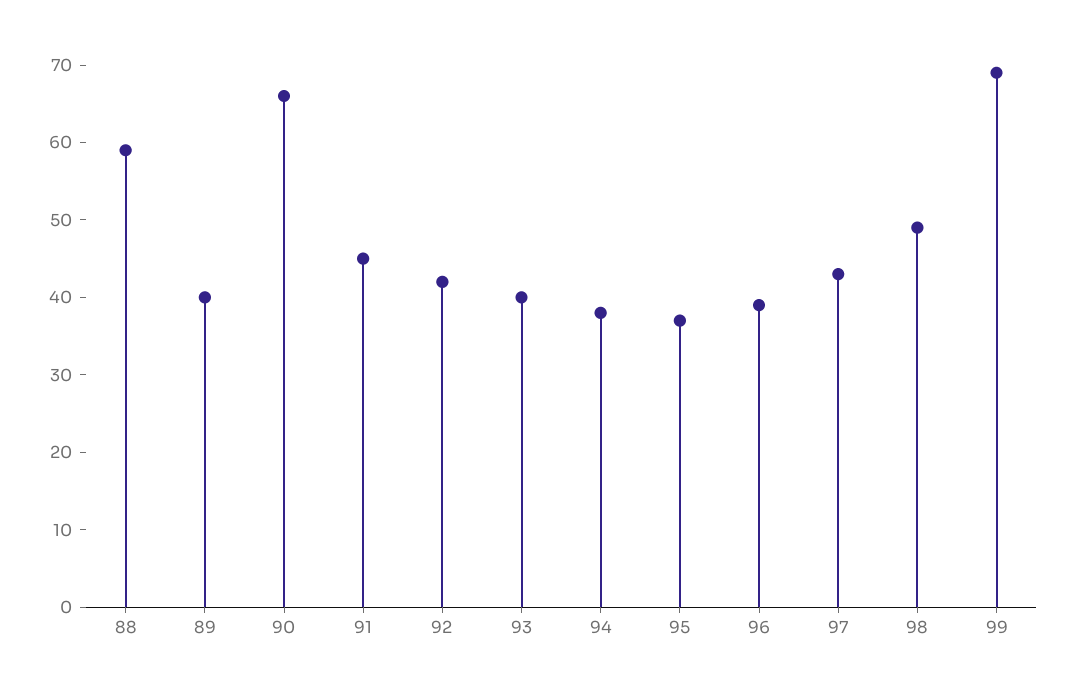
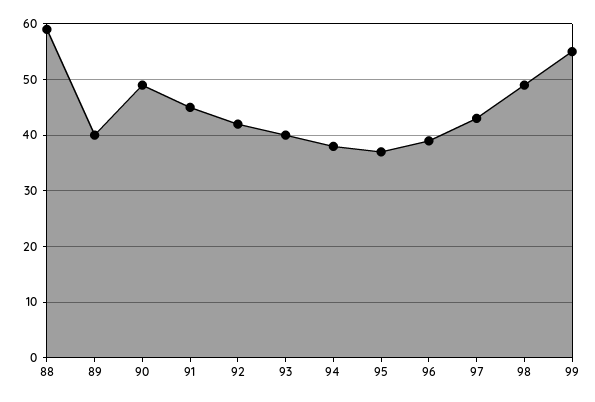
  {
    "88": 60,
    "89": 40,
-   "90": 65,
+   "90": 50,
    "91": 45,
    "92": 40,
    "93": 40,
    "94": 40,
    "95": 35,
    "96": 40,
    "97": 45,
    "98": 50,
-   "99": 70
+   "99": 55
  }

